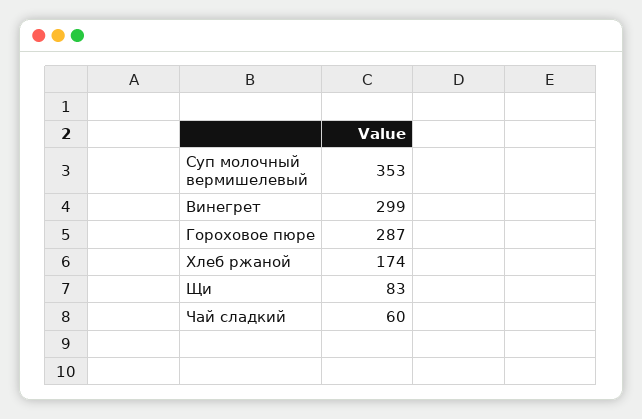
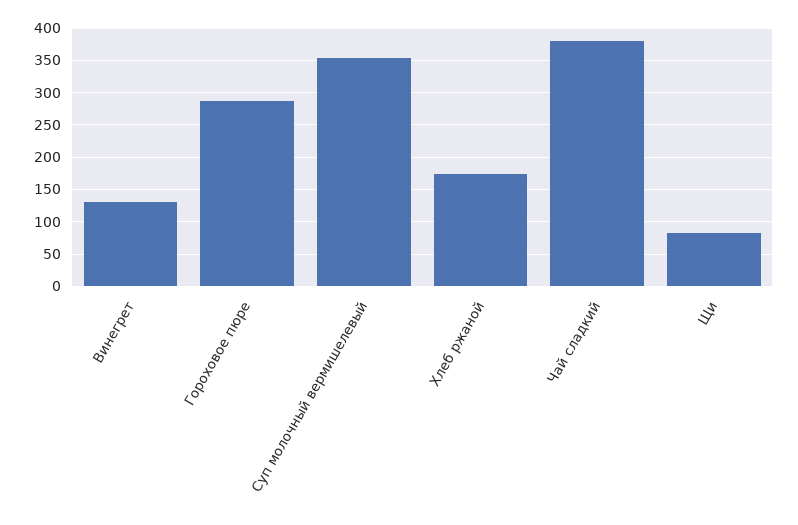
  {
    "Суп молочный вермишелевый": 353,
-   "Винегрет": 299,
+   "Винегрет": 130,
    "Гороховое пюре": 287,
    "Хлеб ржаной": 174,
    "Щи": 83,
-   "Чай сладкий": 60
+   "Чай сладкий": 380
  }

